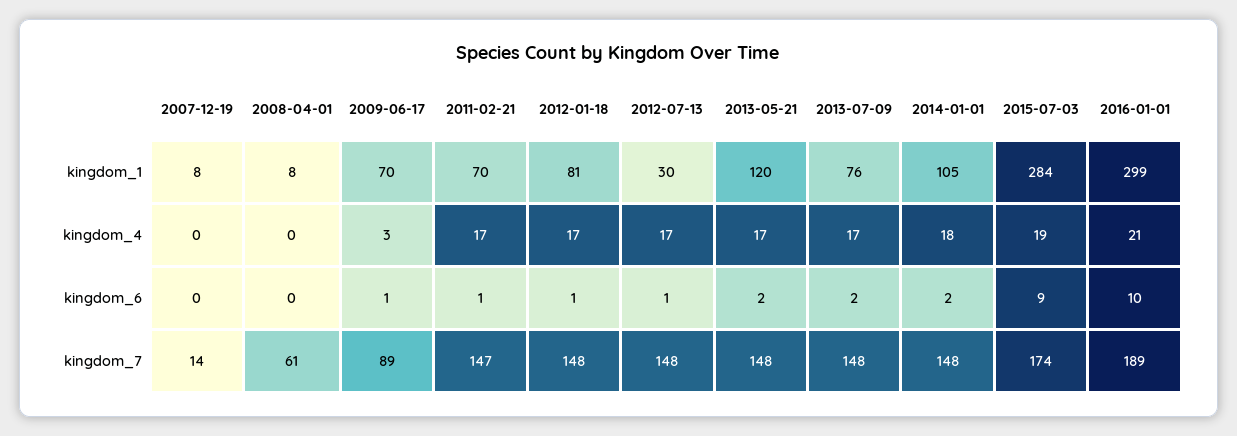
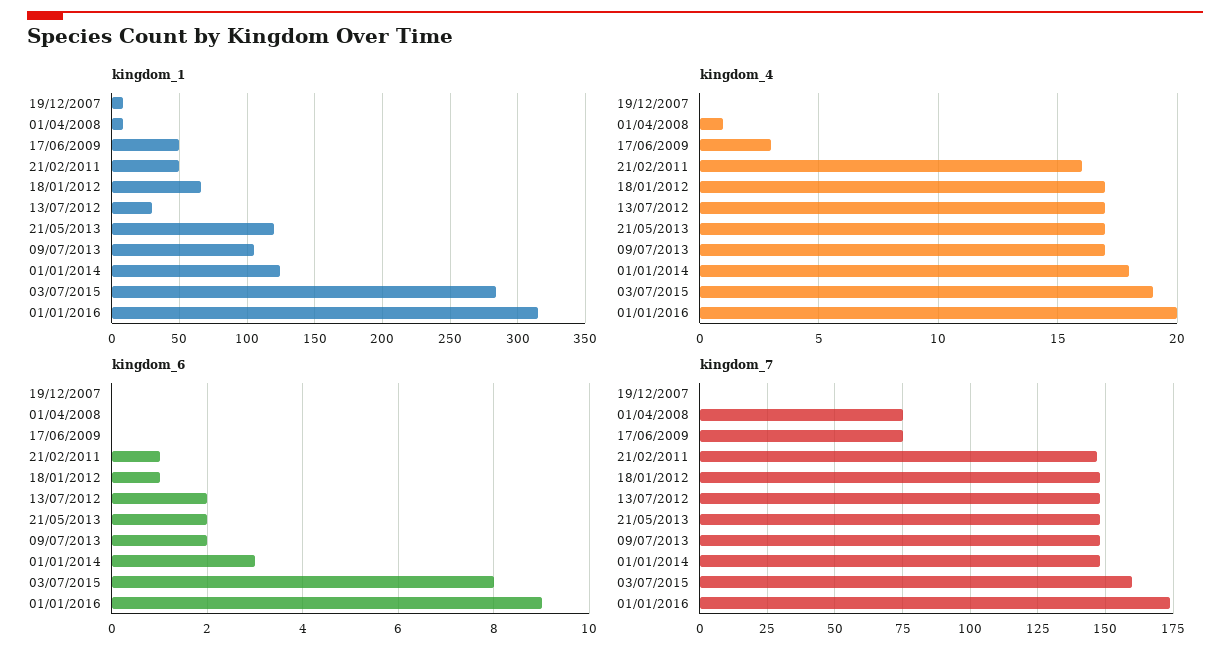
  {
    "kingdom_1": {
      "2007-12-19": 8,
      "2008-04-01": 8,
-     "2009-06-17": 70,
+     "2009-06-17": 50,
-     "2011-02-21": 70,
+     "2011-02-21": 50,
-     "2012-01-18": 81,
+     "2012-01-18": 65,
      "2012-07-13": 30,
      "2013-05-21": 120,
-     "2013-07-09": 76,
+     "2013-07-09": 105,
-     "2014-01-01": 105,
+     "2014-01-01": 125,
      "2015-07-03": 284,
-     "2016-01-01": 299
+     "2016-01-01": 315
    },
    "kingdom_4": {
      "2007-12-19": 0,
-     "2008-04-01": 0,
+     "2008-04-01": 1,
      "2009-06-17": 3,
-     "2011-02-21": 17,
+     "2011-02-21": 16,
      "2012-01-18": 17,
      "2012-07-13": 17,
      "2013-05-21": 17,
      "2013-07-09": 17,
      "2014-01-01": 18,
      "2015-07-03": 19,
-     "2016-01-01": 21
+     "2016-01-01": 20
    },
    "kingdom_6": {
      "2007-12-19": 0,
      "2008-04-01": 0,
-     "2009-06-17": 1,
+     "2009-06-17": 0,
      "2011-02-21": 1,
      "2012-01-18": 1,
-     "2012-07-13": 1,
+     "2012-07-13": 2,
      "2013-05-21": 2,
      "2013-07-09": 2,
-     "2014-01-01": 2,
+     "2014-01-01": 3,
-     "2015-07-03": 9,
+     "2015-07-03": 8,
-     "2016-01-01": 10
+     "2016-01-01": 9
    },
    "kingdom_7": {
-     "2007-12-19": 14,
+     "2007-12-19": 0,
-     "2008-04-01": 61,
+     "2008-04-01": 75,
-     "2009-06-17": 89,
+     "2009-06-17": 75,
      "2011-02-21": 147,
      "2012-01-18": 148,
      "2012-07-13": 148,
      "2013-05-21": 148,
      "2013-07-09": 148,
      "2014-01-01": 148,
-     "2015-07-03": 174,
+     "2015-07-03": 160,
-     "2016-01-01": 189
+     "2016-01-01": 175
    }
  }

